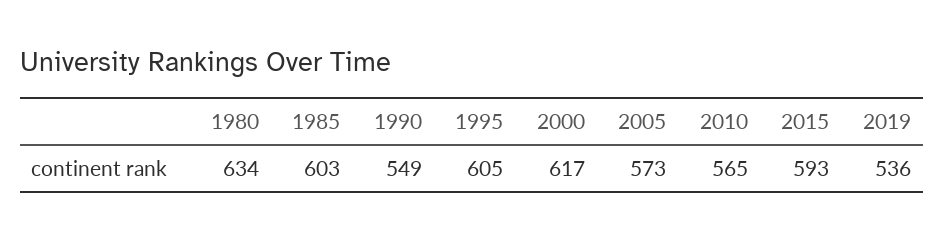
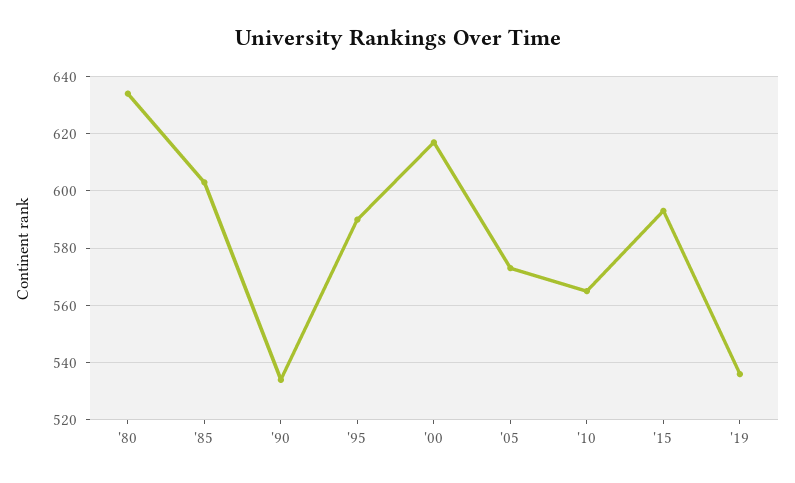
  {
    "1980": 634,
    "1985": 603,
-   "1990": 549,
+   "1990": 535,
-   "1995": 605,
+   "1995": 590,
    "2000": 617,
    "2005": 573,
    "2010": 565,
    "2015": 593,
    "2019": 536
  }

